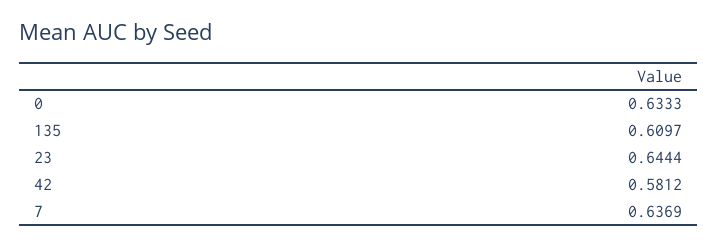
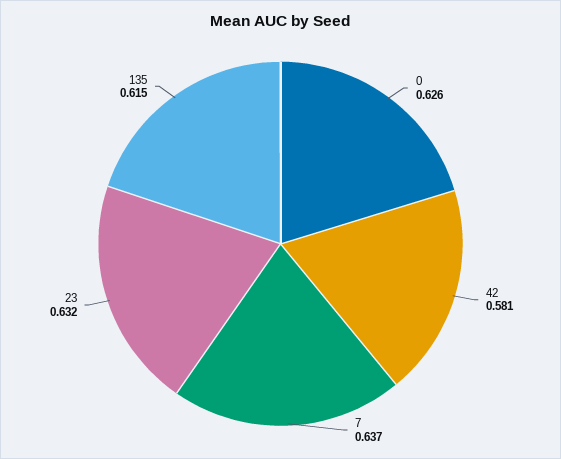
  {
-   "0": 0.6333,
+   "0": 0.626,
-   "135": 0.6097,
+   "135": 0.615,
-   "23": 0.6444,
+   "23": 0.632,
    "42": 0.5812,
    "7": 0.6369
  }

